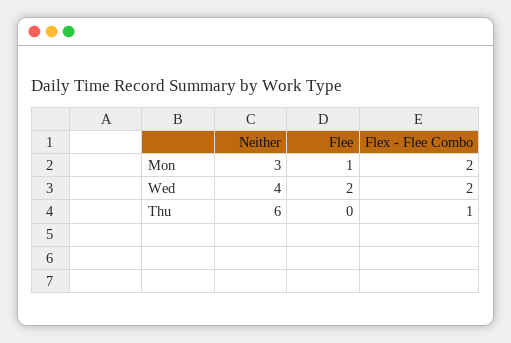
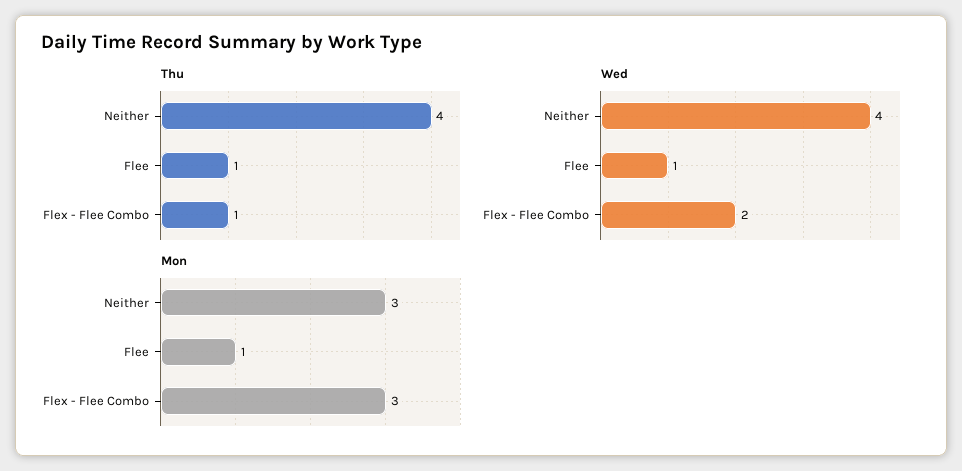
  {
    "Mon": {
      "Neither": 3,
      "Flee": 1,
-     "Flex - Flee Combo": 2
+     "Flex - Flee Combo": 3
    },
    "Wed": {
      "Neither": 4,
-     "Flee": 2,
+     "Flee": 1,
      "Flex - Flee Combo": 2
    },
    "Thu": {
-     "Neither": 6,
+     "Neither": 4,
-     "Flee": 0,
+     "Flee": 1,
      "Flex - Flee Combo": 1
    }
  }

